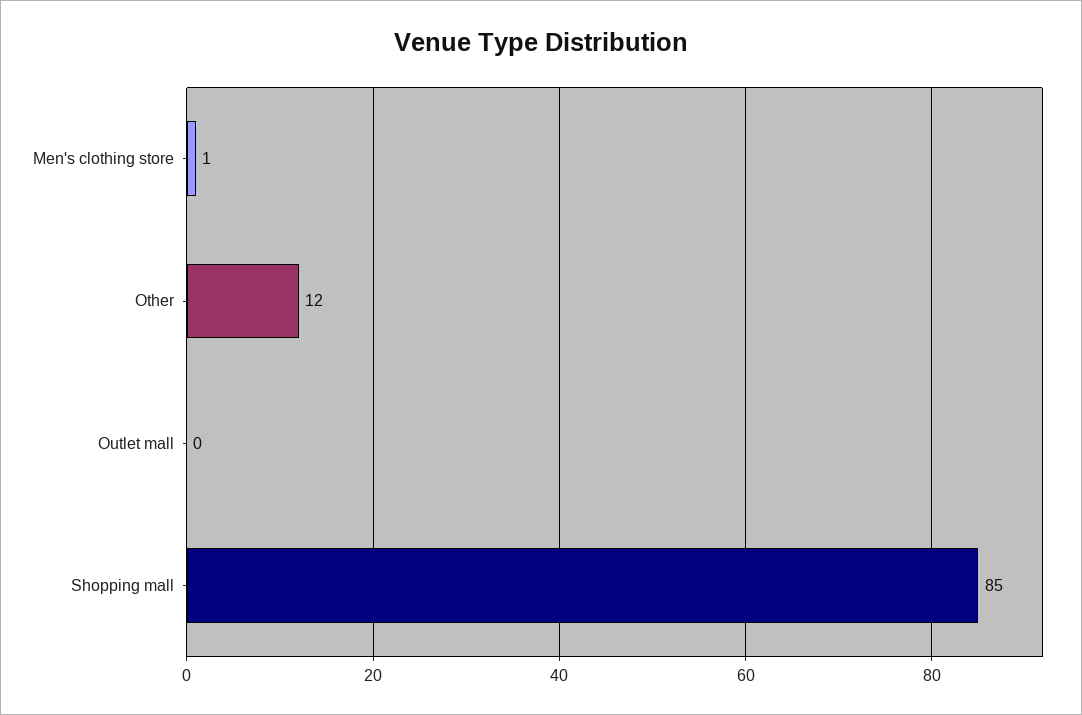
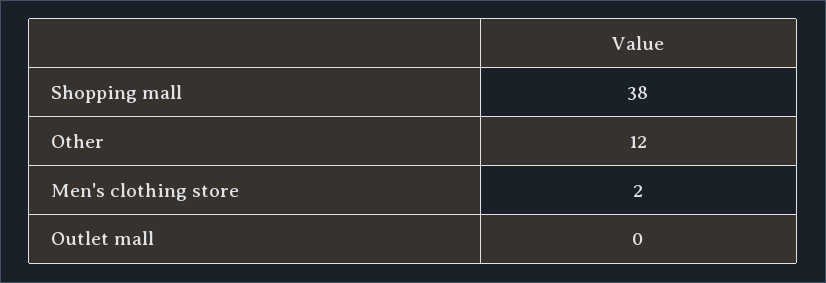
  {
-   "Men's clothing store": 1,
+   "Men's clothing store": 2,
    "Other": 12,
    "Outlet mall": 0,
-   "Shopping mall": 85
+   "Shopping mall": 38
  }

